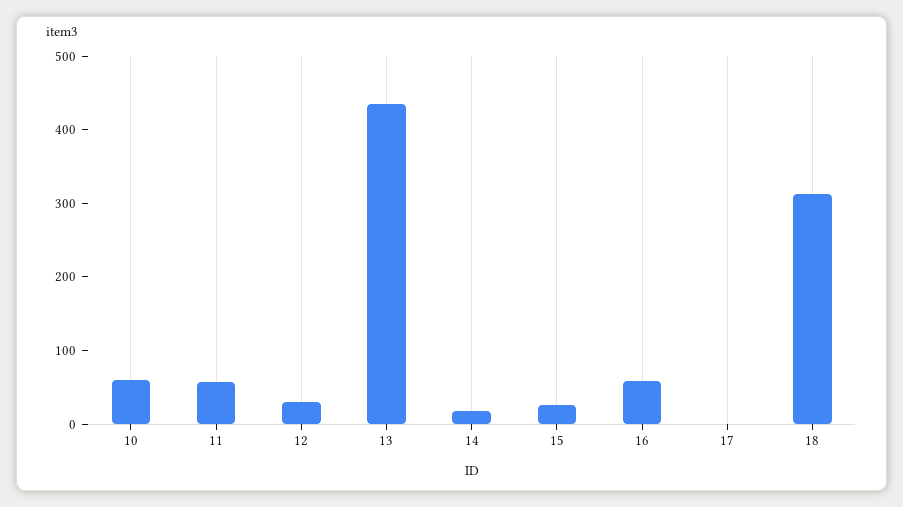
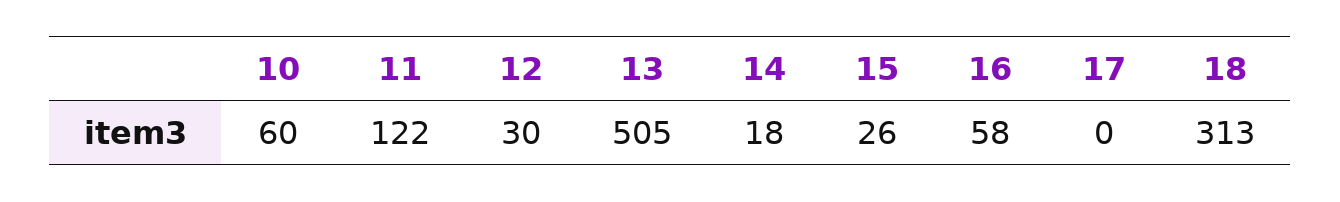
  {
    "10": 60,
-   "11": 60,
+   "11": 122,
    "12": 30,
-   "13": 440,
+   "13": 505,
    "14": 18,
    "15": 26,
    "16": 58,
    "17": 0,
    "18": 313
  }

